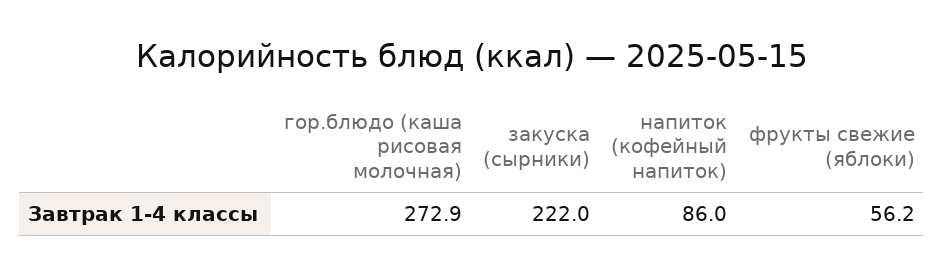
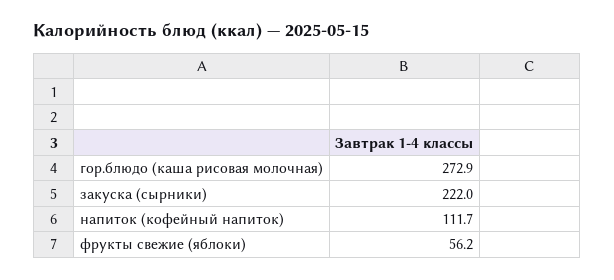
  {
    "гор.блюдо (каша рисовая молочная)": 272.9,
    "закуска (сырники)": 222,
-   "напиток (кофейный напиток)": 86,
+   "напиток (кофейный напиток)": 111.7,
    "фрукты свежие (яблоки)": 56.2
  }

